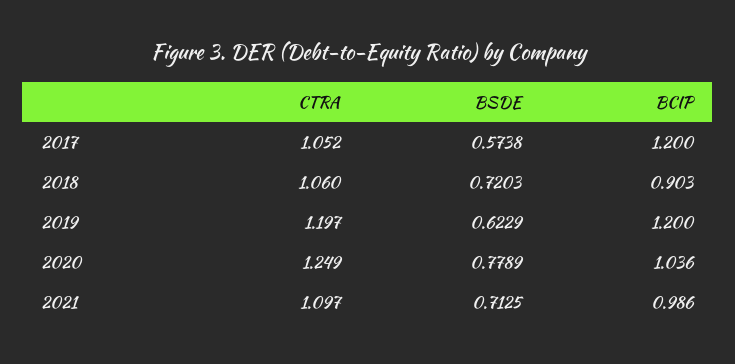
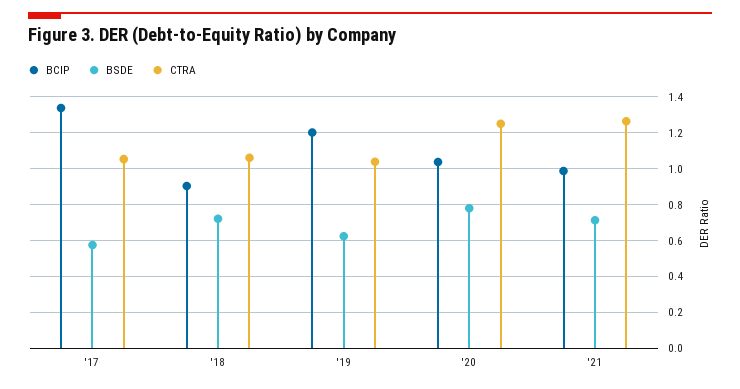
  {
    "CTRA": {
      "2017": 1.052,
      "2018": 1.06,
-     "2019": 1.197,
+     "2019": 1.05,
      "2020": 1.249,
-     "2021": 1.097
+     "2021": 1.25
    },
    "BSDE": {
      "2017": 0.5738,
      "2018": 0.7203,
      "2019": 0.6229,
      "2020": 0.7789,
      "2021": 0.7125
    },
    "BCIP": {
-     "2017": 1.2,
+     "2017": 1.35,
      "2018": 0.903,
      "2019": 1.2,
      "2020": 1.036,
      "2021": 0.986
    }
  }

